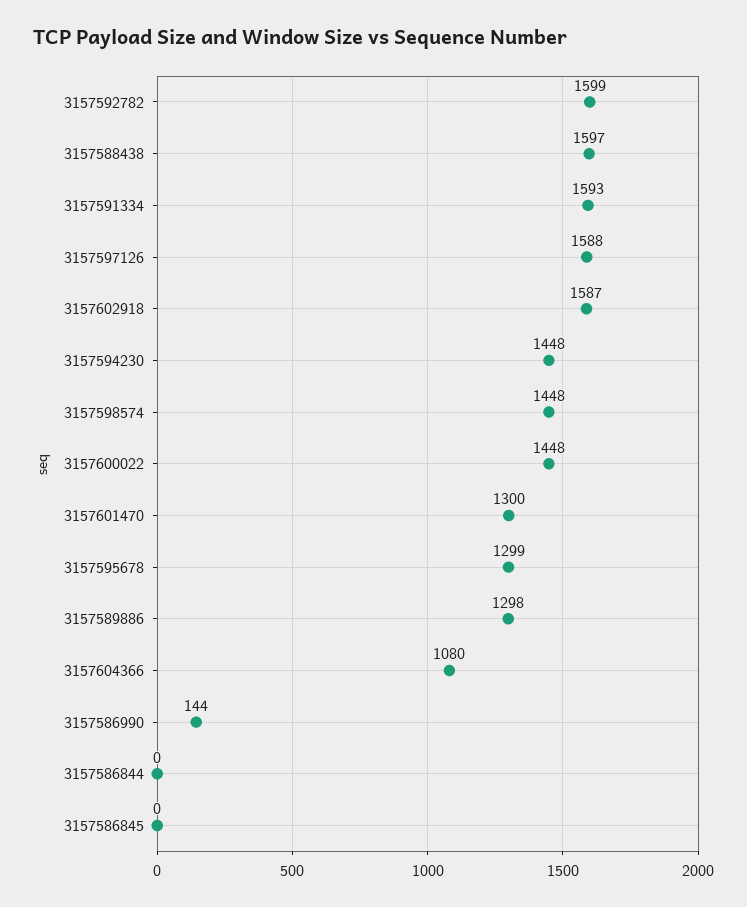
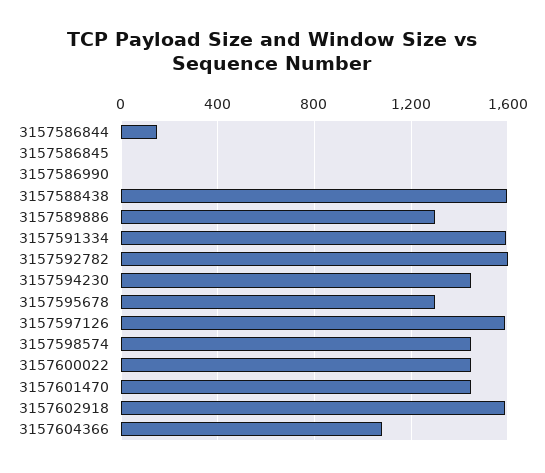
  {
    "3157592782": 1599,
    "3157588438": 1597,
    "3157591334": 1593,
    "3157597126": 1588,
    "3157602918": 1587,
    "3157594230": 1448,
    "3157598574": 1448,
    "3157600022": 1448,
-   "3157601470": 1300,
+   "3157601470": 1450,
    "3157595678": 1299,
    "3157589886": 1298,
    "3157604366": 1080,
-   "3157586990": 144,
+   "3157586990": 0,
-   "3157586844": 0,
+   "3157586844": 150,
    "3157586845": 0
  }

